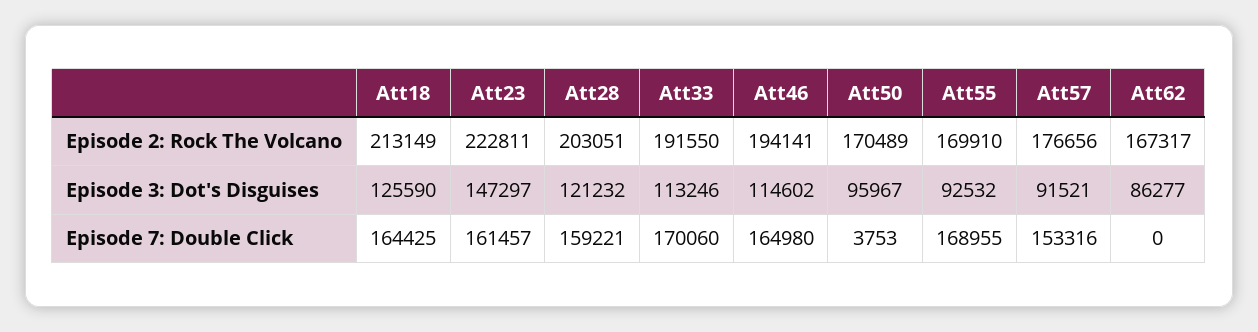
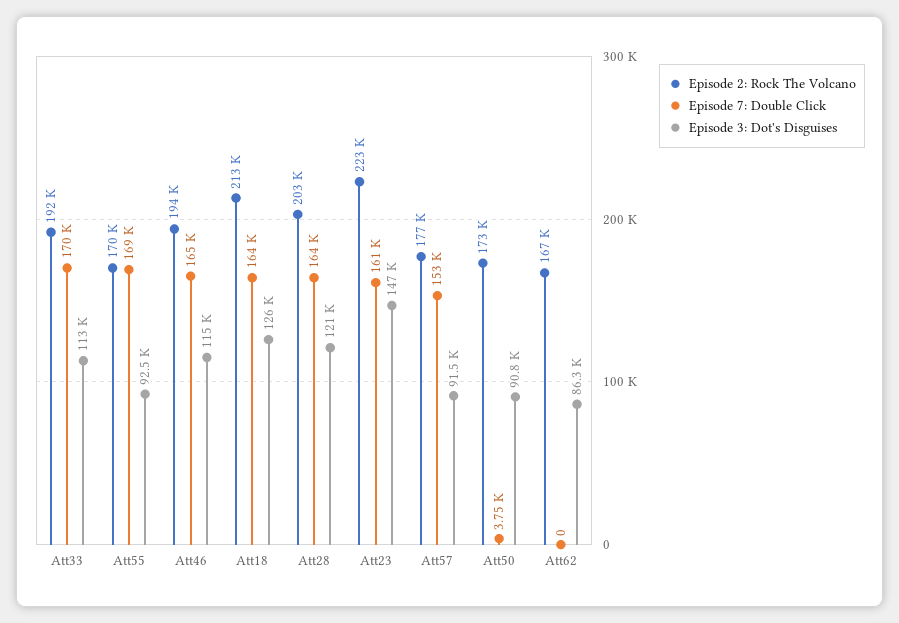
  {
    "Episode 2: Rock The Volcano": {
      "Att18": 213149,
      "Att23": 222811,
      "Att28": 203051,
      "Att33": 191550,
      "Att46": 194141,
-     "Att50": 170489,
+     "Att50": 173000,
      "Att55": 169910,
      "Att57": 176656,
      "Att62": 167317
    },
    "Episode 3: Dot's Disguises": {
      "Att18": 125590,
      "Att23": 147297,
      "Att28": 121232,
      "Att33": 113246,
      "Att46": 114602,
-     "Att50": 95967,
+     "Att50": 90800,
      "Att55": 92532,
      "Att57": 91521,
      "Att62": 86277
    },
    "Episode 7: Double Click": {
      "Att18": 164425,
      "Att23": 161457,
-     "Att28": 159221,
+     "Att28": 164000,
      "Att33": 170060,
      "Att46": 164980,
      "Att50": 3753,
      "Att55": 168955,
      "Att57": 153316,
      "Att62": 0
    }
  }

